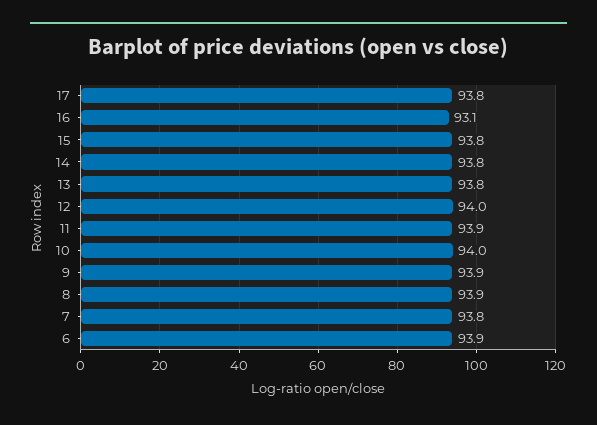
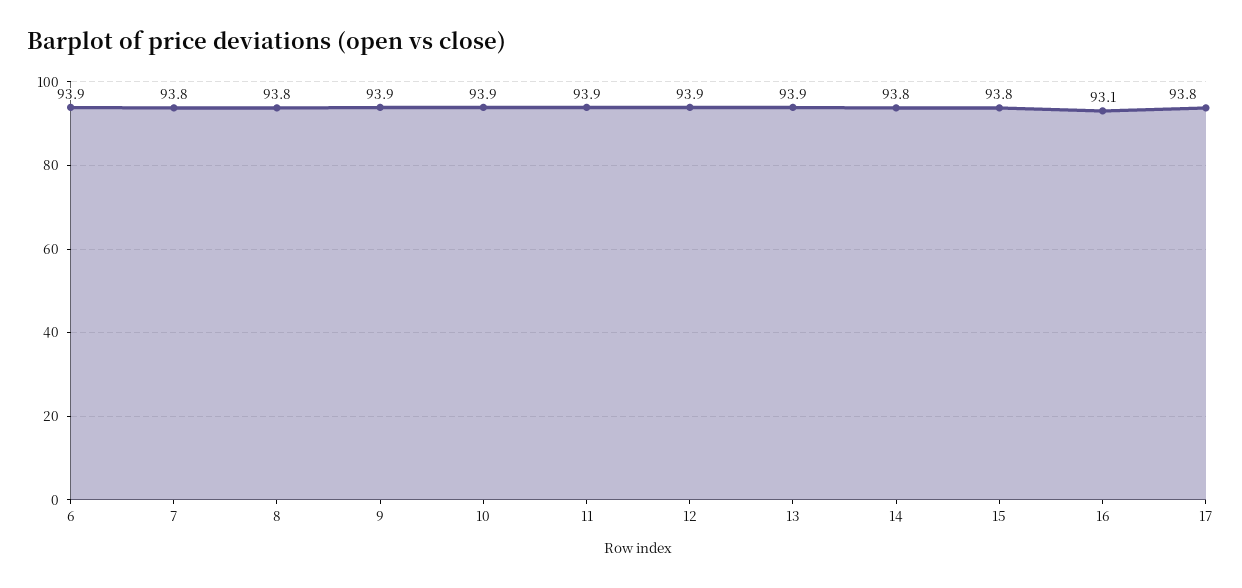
  {
    "17": 93.8,
    "16": 93.1,
    "15": 93.8,
    "14": 93.8,
-   "13": 93.8,
+   "13": 93.9,
-   "12": 94,
+   "12": 93.9,
    "11": 93.9,
-   "10": 94,
+   "10": 93.9,
    "9": 93.9,
-   "8": 93.9,
+   "8": 93.8,
    "7": 93.8,
    "6": 93.9
  }

